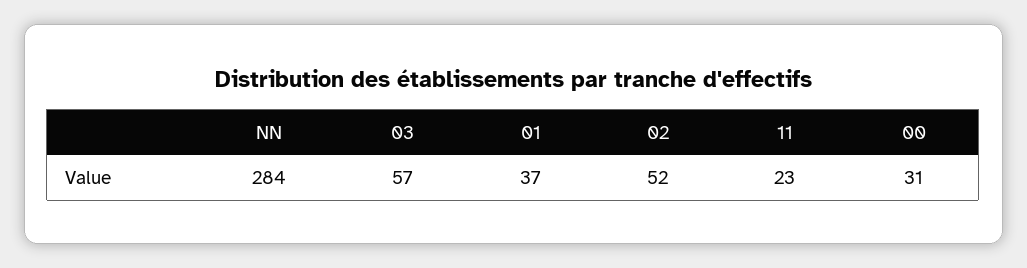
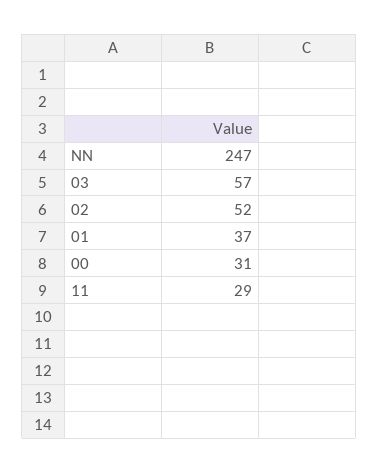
  {
-   "NN": 284,
+   "NN": 247,
    "03": 57,
    "01": 37,
    "02": 52,
-   "11": 23,
+   "11": 29,
    "00": 31
  }

